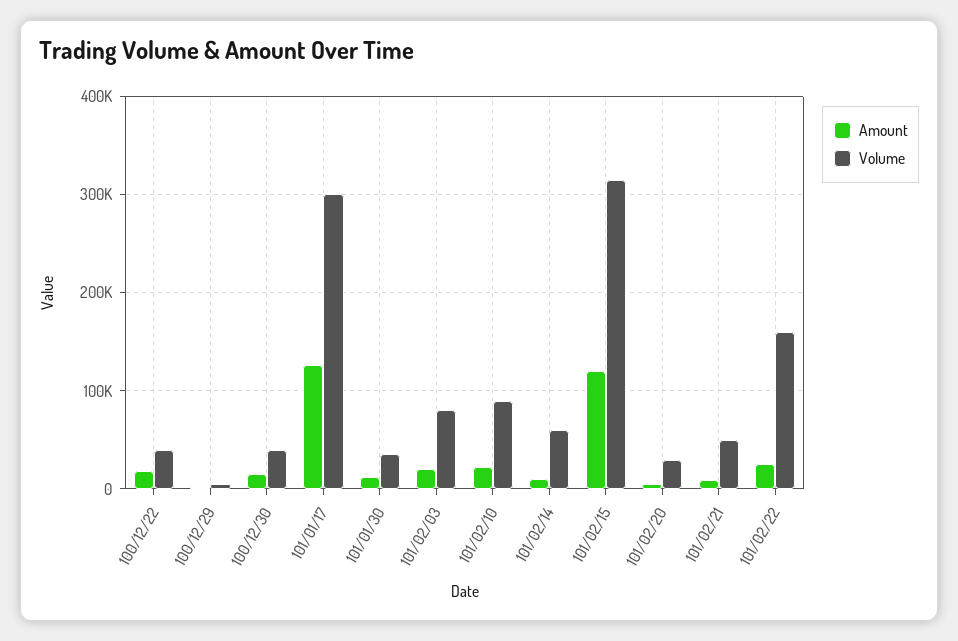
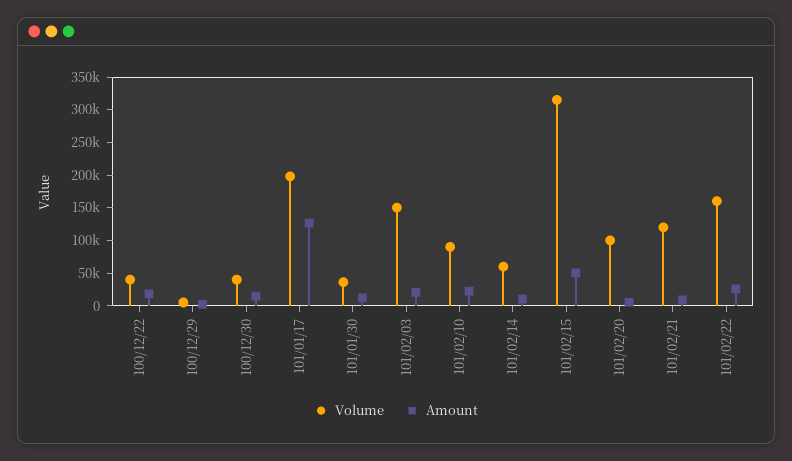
  {
    "Amount": {
      "100/12/22": 20000,
      "100/12/29": 0,
      "100/12/30": 10000,
      "101/01/17": 130000,
      "101/01/30": 10000,
      "101/02/03": 20000,
      "101/02/10": 20000,
      "101/02/14": 10000,
-     "101/02/15": 120000,
+     "101/02/15": 50000,
      "101/02/20": 10000,
      "101/02/21": 10000,
      "101/02/22": 30000
    },
    "Volume": {
      "100/12/22": 40000,
      "100/12/29": 10000,
      "100/12/30": 40000,
-     "101/01/17": 300000,
+     "101/01/17": 200000,
      "101/01/30": 40000,
-     "101/02/03": 80000,
+     "101/02/03": 150000,
      "101/02/10": 90000,
      "101/02/14": 60000,
      "101/02/15": 320000,
-     "101/02/20": 30000,
+     "101/02/20": 100000,
-     "101/02/21": 50000,
+     "101/02/21": 125000,
      "101/02/22": 160000
    }
  }

